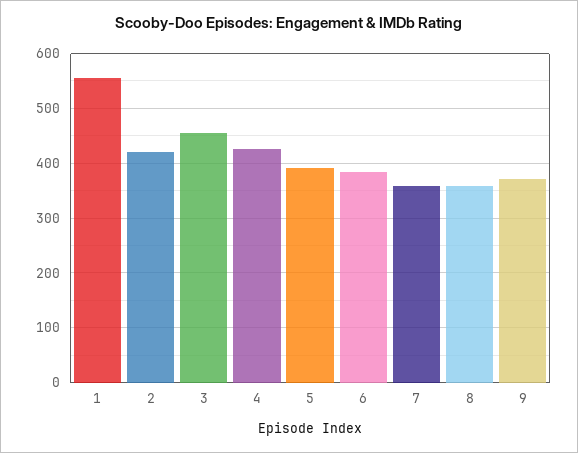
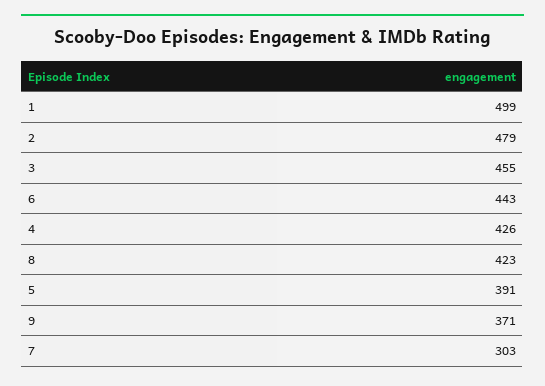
  {
-   "1": 560,
+   "1": 499,
-   "2": 420,
+   "2": 479,
    "3": 455,
    "4": 426,
    "5": 391,
-   "6": 380,
+   "6": 443,
-   "7": 360,
+   "7": 303,
-   "8": 360,
+   "8": 423,
    "9": 371
  }

